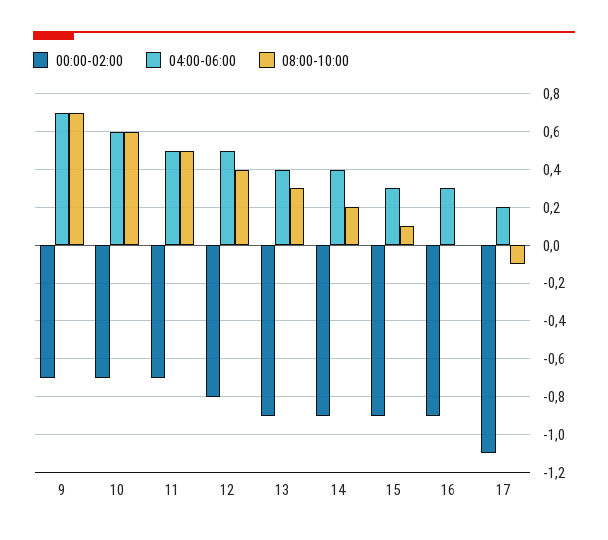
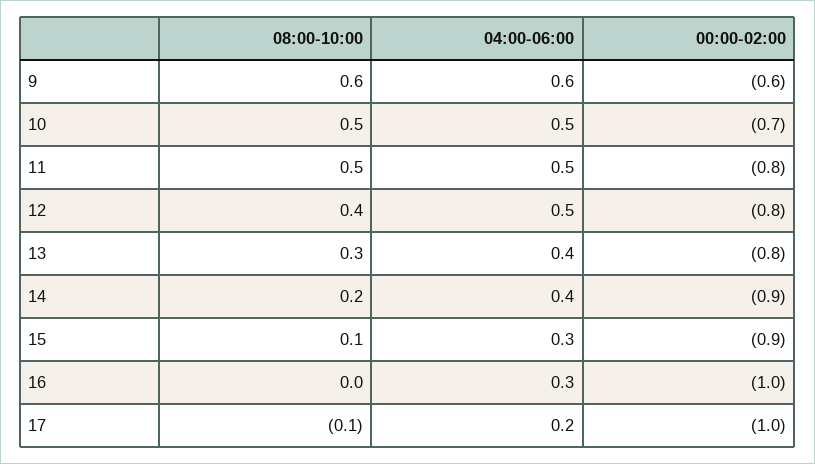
  {
    "00:00-02:00": {
-     "9": -0.7,
+     "9": -0.6,
      "10": -0.7,
-     "11": -0.7,
+     "11": -0.8,
      "12": -0.8,
-     "13": -0.9,
+     "13": -0.8,
      "14": -0.9,
      "15": -0.9,
-     "16": -0.9,
+     "16": -1,
-     "17": -1.1
+     "17": -1
    },
    "04:00-06:00": {
-     "9": 0.7,
+     "9": 0.6,
-     "10": 0.6,
+     "10": 0.5,
      "11": 0.5,
      "12": 0.5,
      "13": 0.4,
      "14": 0.4,
      "15": 0.3,
      "16": 0.3,
      "17": 0.2
    },
    "08:00-10:00": {
-     "9": 0.7,
+     "9": 0.6,
-     "10": 0.6,
+     "10": 0.5,
      "11": 0.5,
      "12": 0.4,
      "13": 0.3,
      "14": 0.2,
      "15": 0.1,
      "16": 0,
      "17": -0.1
    }
  }

